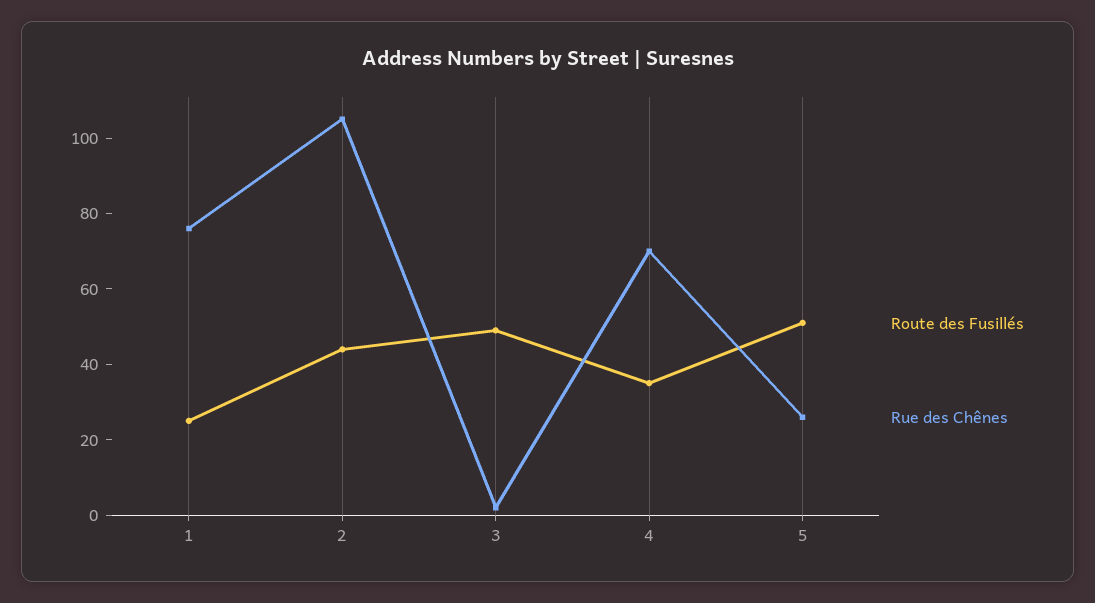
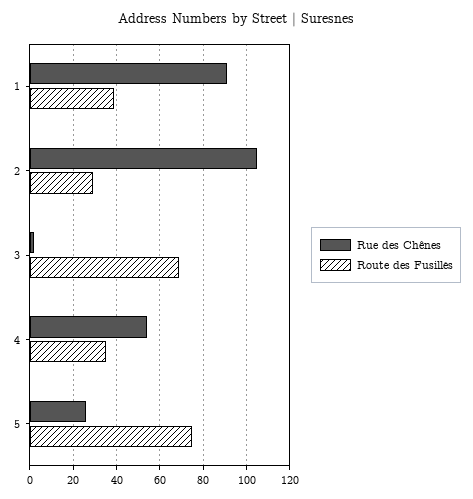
  {
    "Route des Fusillés": {
-     "1": 25,
+     "1": 40,
-     "2": 45,
+     "2": 30,
-     "3": 50,
+     "3": 70,
      "4": 35,
-     "5": 50
+     "5": 75
    },
    "Rue des Chênes": {
-     "1": 75,
+     "1": 90,
      "2": 105,
      "3": 0,
-     "4": 70,
+     "4": 55,
      "5": 25
    }
  }

